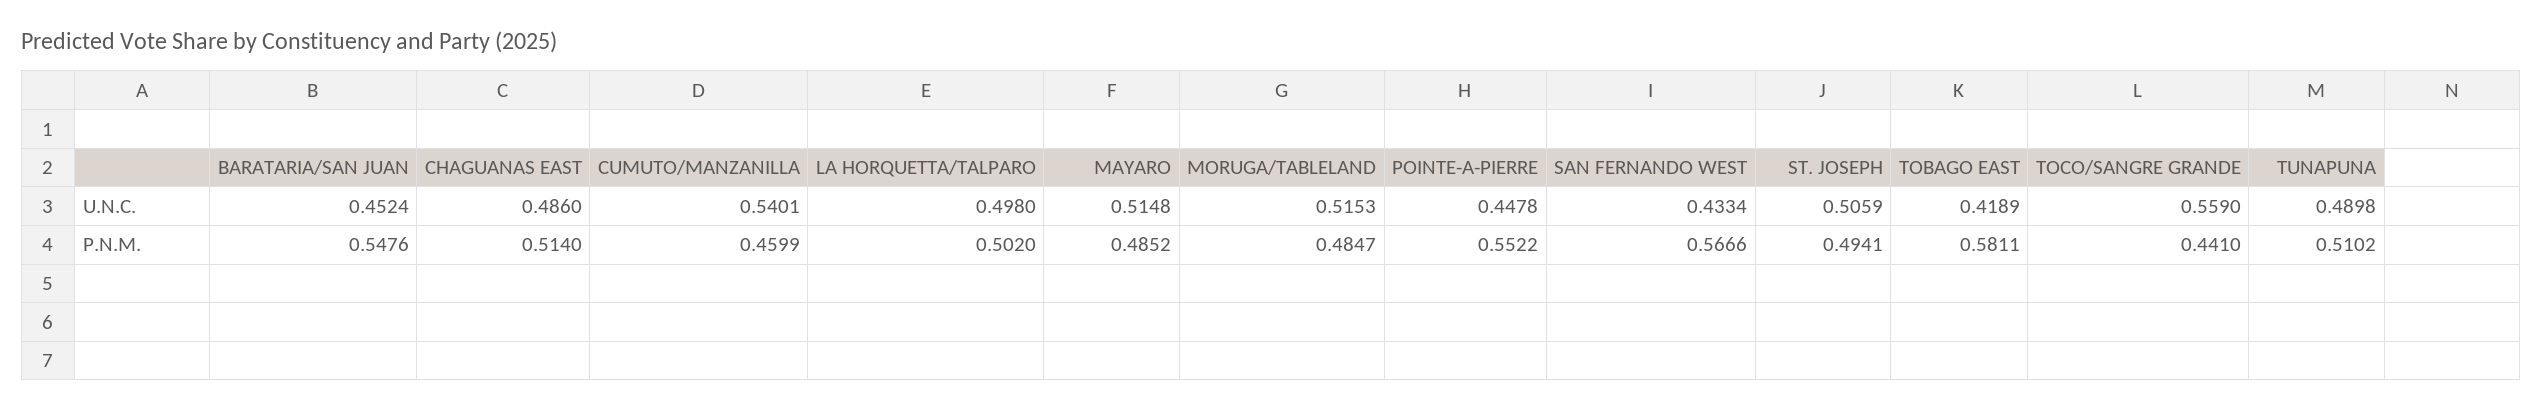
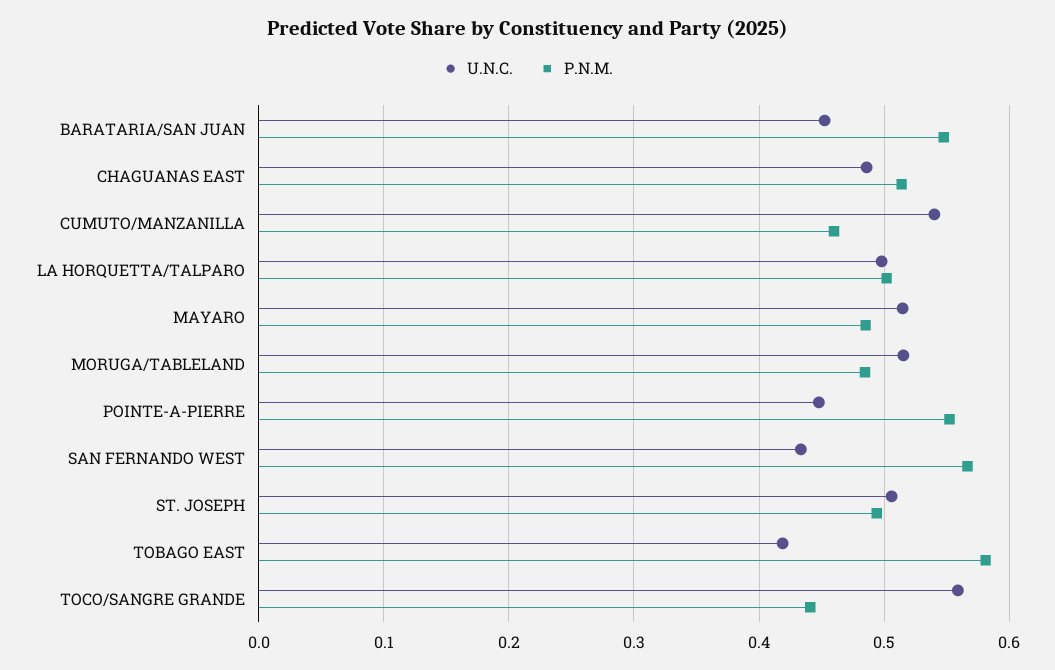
  {
    "U.N.C.": {
      "BARATARIA/SAN JUAN": 0.4524,
      "CHAGUANAS EAST": 0.486,
      "CUMUTO/MANZANILLA": 0.5401,
      "LA HORQUETTA/TALPARO": 0.498,
      "MAYARO": 0.5148,
      "MORUGA/TABLELAND": 0.5153,
      "POINTE-A-PIERRE": 0.4478,
      "SAN FERNANDO WEST": 0.4334,
      "ST. JOSEPH": 0.5059,
      "TOBAGO EAST": 0.4189,
-     "TOCO/SANGRE GRANDE": 0.559,
+     "TOCO/SANGRE GRANDE": 0.559
-     "TUNAPUNA": 0.4898
    },
    "P.N.M.": {
      "BARATARIA/SAN JUAN": 0.5476,
      "CHAGUANAS EAST": 0.514,
      "CUMUTO/MANZANILLA": 0.4599,
      "LA HORQUETTA/TALPARO": 0.502,
      "MAYARO": 0.4852,
      "MORUGA/TABLELAND": 0.4847,
      "POINTE-A-PIERRE": 0.5522,
      "SAN FERNANDO WEST": 0.5666,
      "ST. JOSEPH": 0.4941,
      "TOBAGO EAST": 0.5811,
-     "TOCO/SANGRE GRANDE": 0.441,
+     "TOCO/SANGRE GRANDE": 0.441
-     "TUNAPUNA": 0.5102
    }
  }

